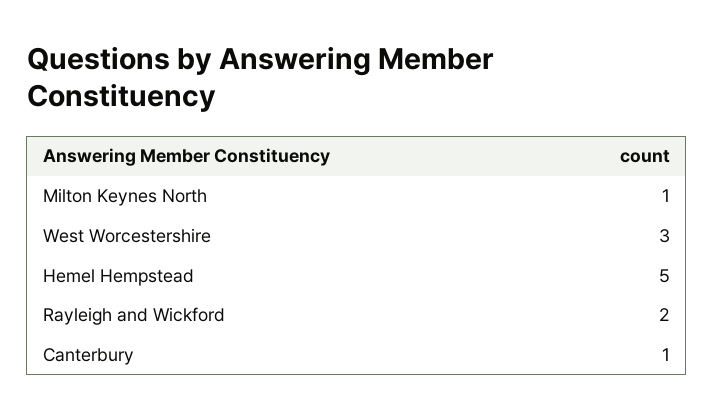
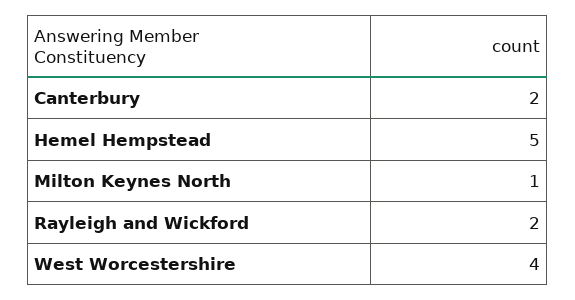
  {
    "Milton Keynes North": 1,
-   "West Worcestershire": 3,
+   "West Worcestershire": 4,
    "Hemel Hempstead": 5,
    "Rayleigh and Wickford": 2,
-   "Canterbury": 1
+   "Canterbury": 2
  }

